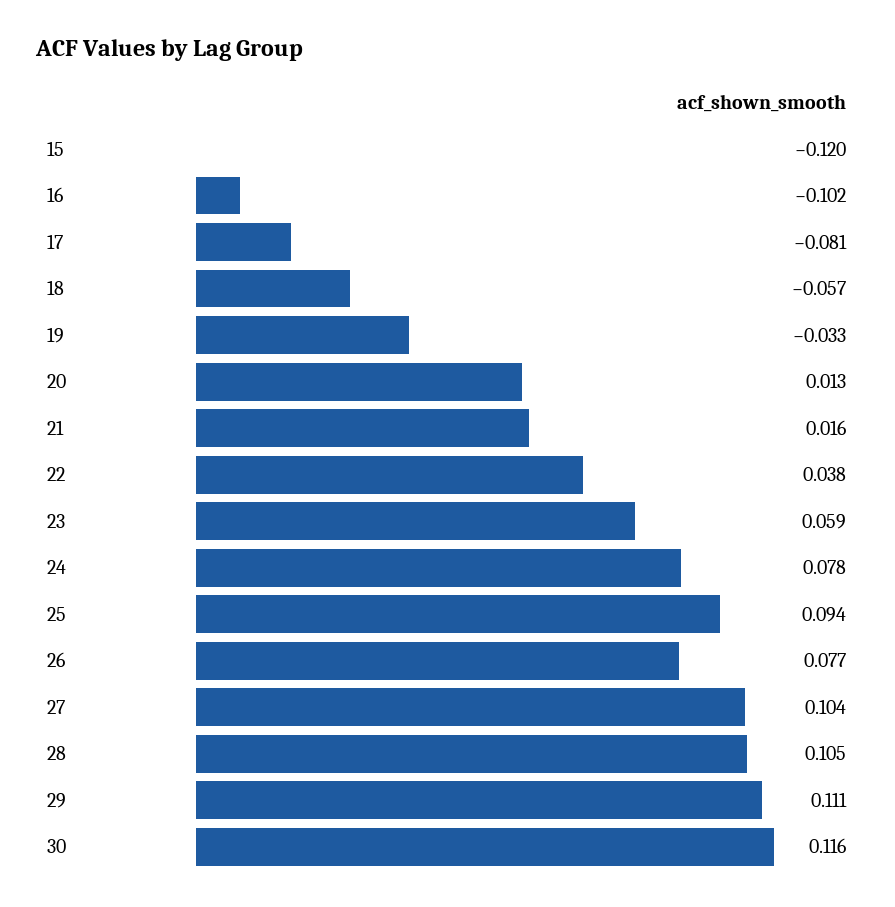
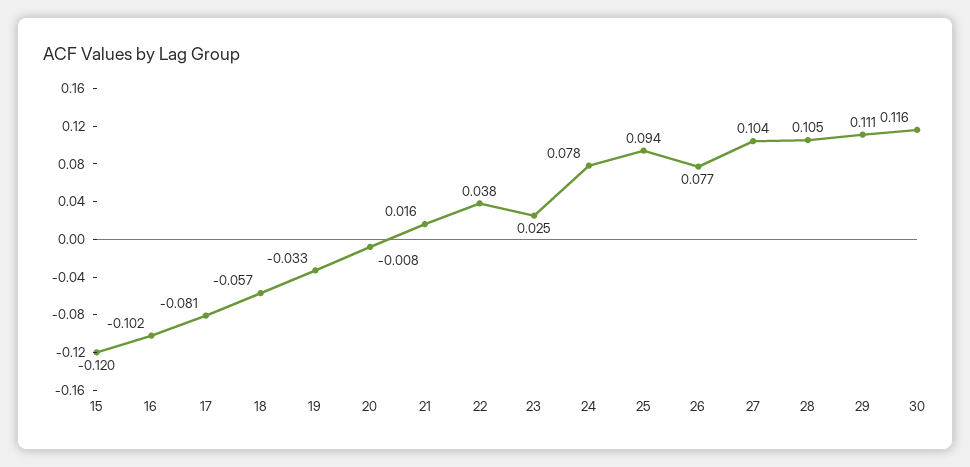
  {
    "15": -0.12,
    "16": -0.102,
    "17": -0.081,
    "18": -0.057,
    "19": -0.033,
-   "20": 0.013,
+   "20": -0.008,
    "21": 0.016,
    "22": 0.038,
-   "23": 0.059,
+   "23": 0.025,
    "24": 0.078,
    "25": 0.094,
    "26": 0.077,
    "27": 0.104,
    "28": 0.105,
    "29": 0.111,
    "30": 0.116
  }

